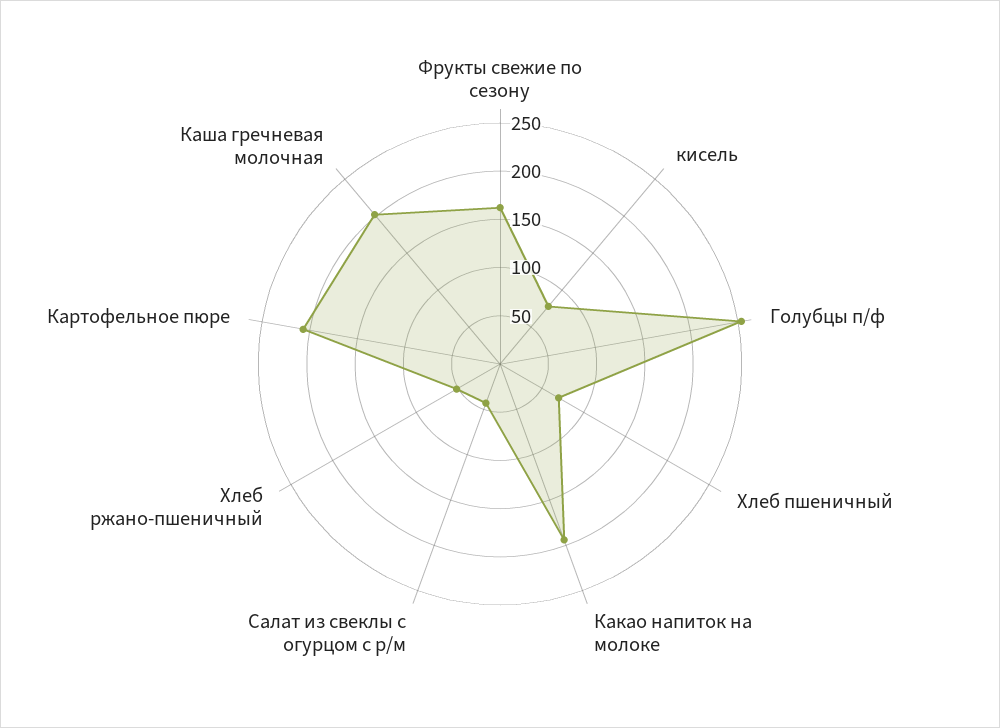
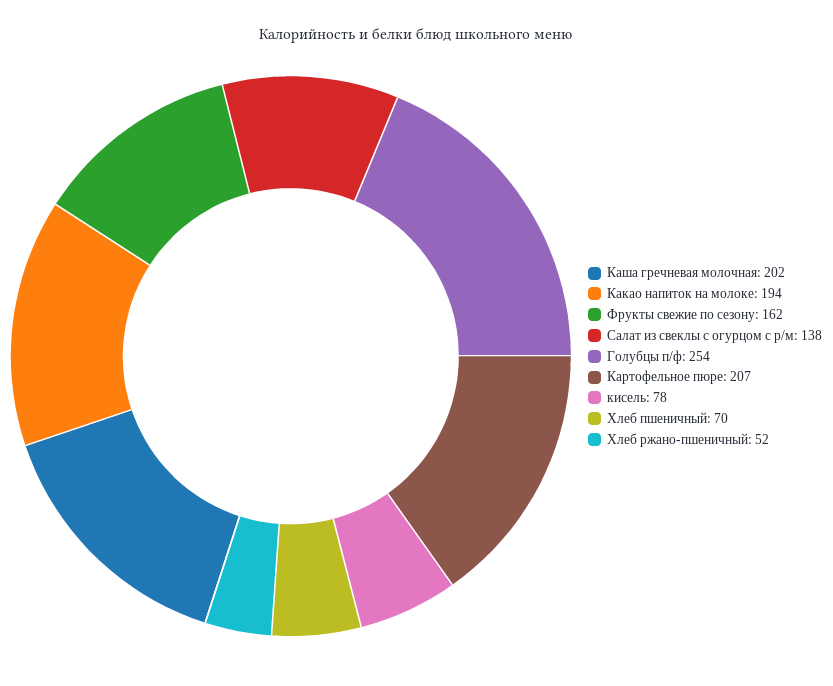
  {
    "Фрукты свежие по сезону": 162,
    "кисель": 78,
    "Голубцы п/ф": 254,
    "Хлеб пшеничный": 70,
    "Какао напиток на молоке": 194,
-   "Салат из свеклы с огурцом с р/м": 40,
+   "Салат из свеклы с огурцом с р/м": 138,
    "Хлеб ржано-пшеничный": 52,
    "Картофельное пюре": 207,
    "Каша гречневая молочная": 202
  }

